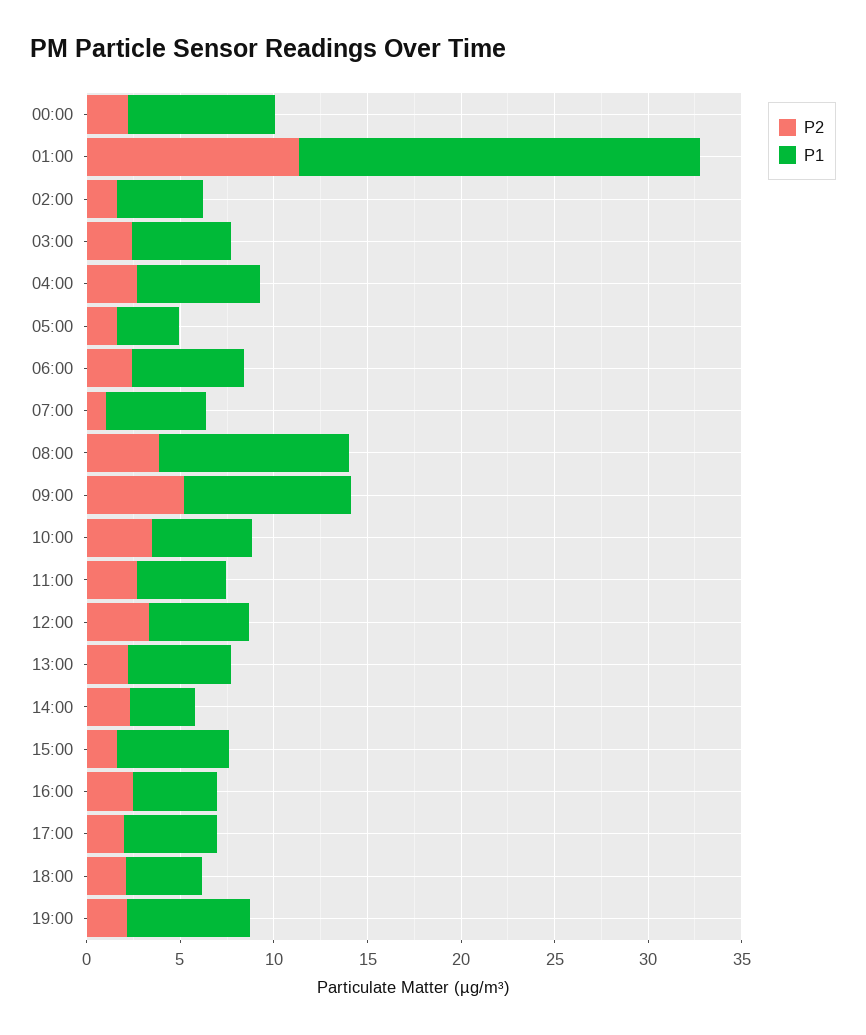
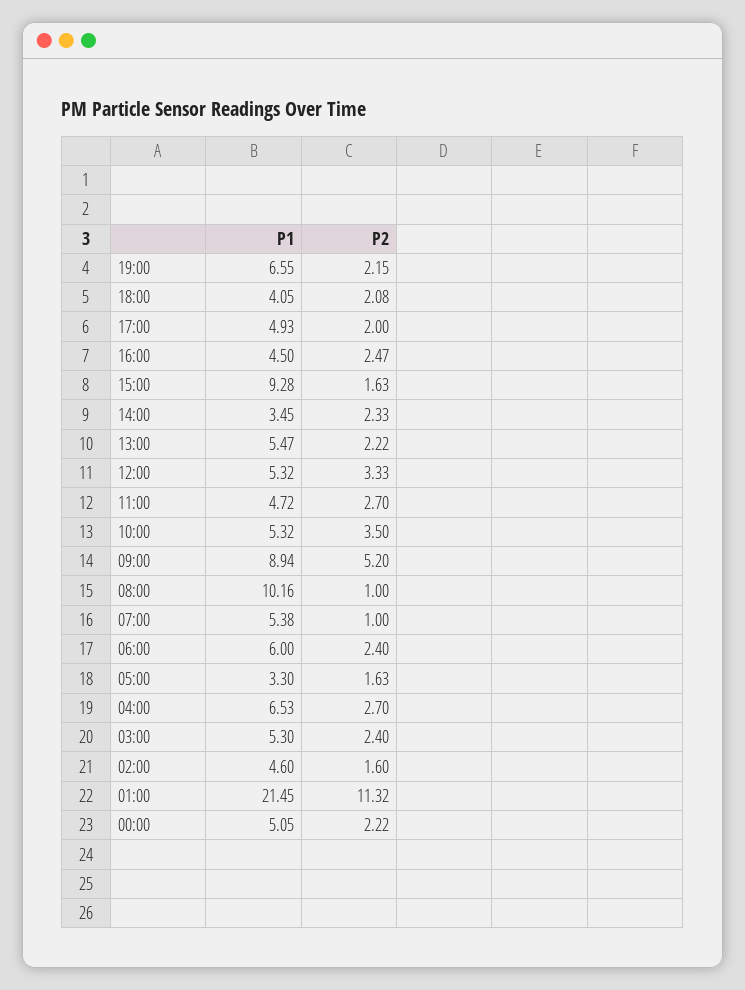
  {
    "P2": {
      "00:00": 2.22,
      "01:00": 11.32,
      "02:00": 1.6,
      "03:00": 2.4,
      "04:00": 2.7,
      "05:00": 1.63,
      "06:00": 2.4,
      "07:00": 1,
-     "08:00": 4,
+     "08:00": 1,
      "09:00": 5.2,
      "10:00": 3.5,
      "11:00": 2.7,
      "12:00": 3.33,
      "13:00": 2.22,
      "14:00": 2.33,
      "15:00": 1.63,
      "16:00": 2.47,
      "17:00": 2,
      "18:00": 2.08,
      "19:00": 2.15
    },
    "P1": {
-     "00:00": 8,
+     "00:00": 5.05,
      "01:00": 21.45,
      "02:00": 4.6,
      "03:00": 5.3,
      "04:00": 6.53,
      "05:00": 3.3,
      "06:00": 6,
      "07:00": 5.38,
      "08:00": 10.16,
      "09:00": 8.94,
      "10:00": 5.32,
      "11:00": 4.72,
      "12:00": 5.32,
      "13:00": 5.47,
      "14:00": 3.45,
-     "15:00": 6,
+     "15:00": 9.28,
      "16:00": 4.5,
      "17:00": 4.93,
      "18:00": 4.05,
      "19:00": 6.55
    }
  }

